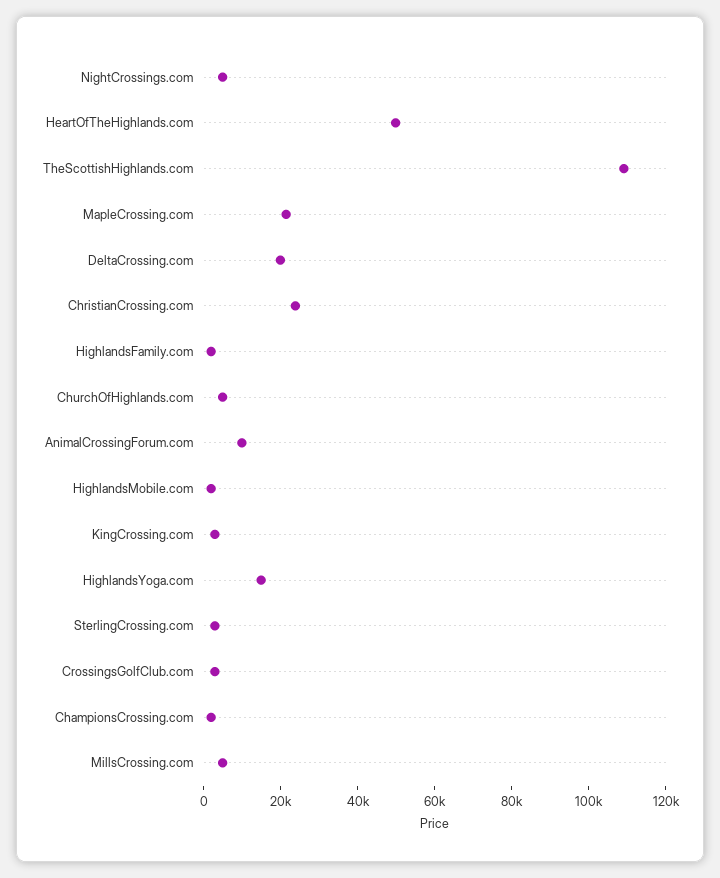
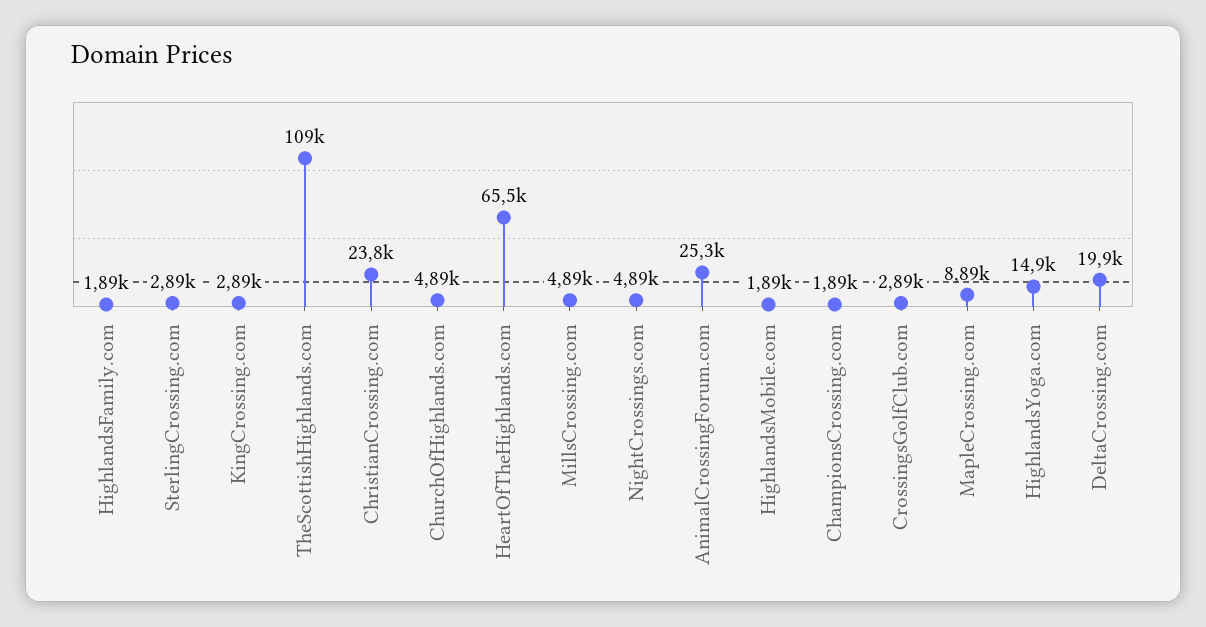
  {
    "NightCrossings.com": 4890,
-   "HeartOfTheHighlands.com": 50000,
+   "HeartOfTheHighlands.com": 65500,
    "TheScottishHighlands.com": 109000,
-   "MapleCrossing.com": 20000,
+   "MapleCrossing.com": 8890,
    "DeltaCrossing.com": 19900,
    "ChristianCrossing.com": 23800,
    "HighlandsFamily.com": 1890,
    "ChurchOfHighlands.com": 4890,
-   "AnimalCrossingForum.com": 10000,
+   "AnimalCrossingForum.com": 25300,
    "HighlandsMobile.com": 1890,
    "KingCrossing.com": 2890,
    "HighlandsYoga.com": 14900,
    "SterlingCrossing.com": 2890,
    "CrossingsGolfClub.com": 2890,
    "ChampionsCrossing.com": 1890,
    "MillsCrossing.com": 4890
  }

